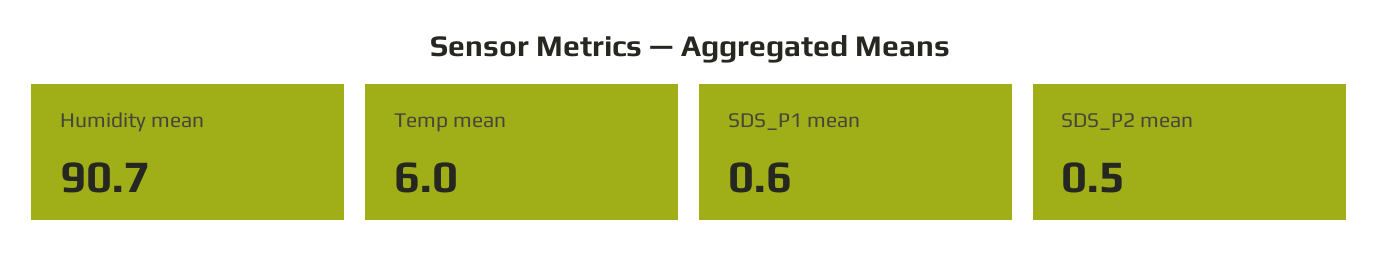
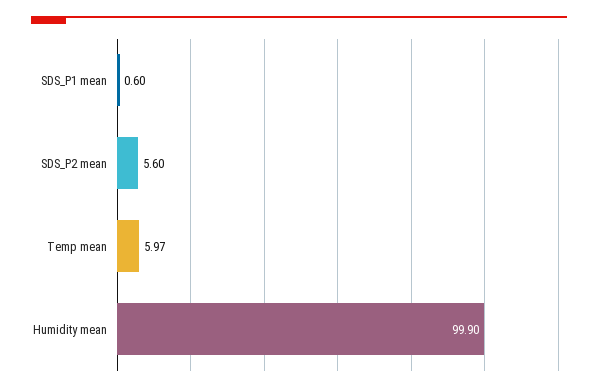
  {
-   "Humidity mean": 90.7,
+   "Humidity mean": 99.9,
    "Temp mean": 5.97,
    "SDS_P1 mean": 0.6,
-   "SDS_P2 mean": 0.5
+   "SDS_P2 mean": 5.6
  }

